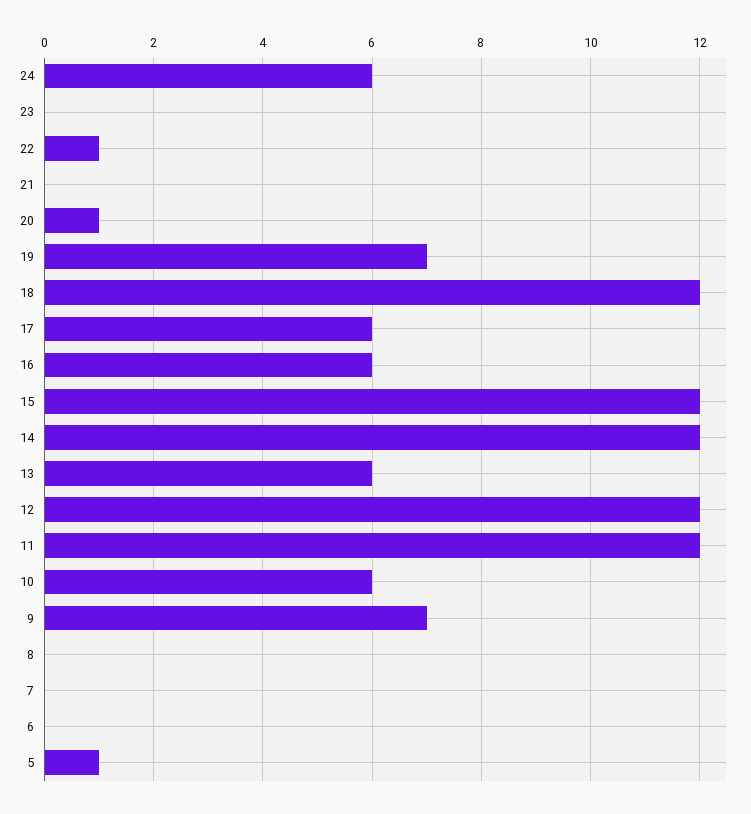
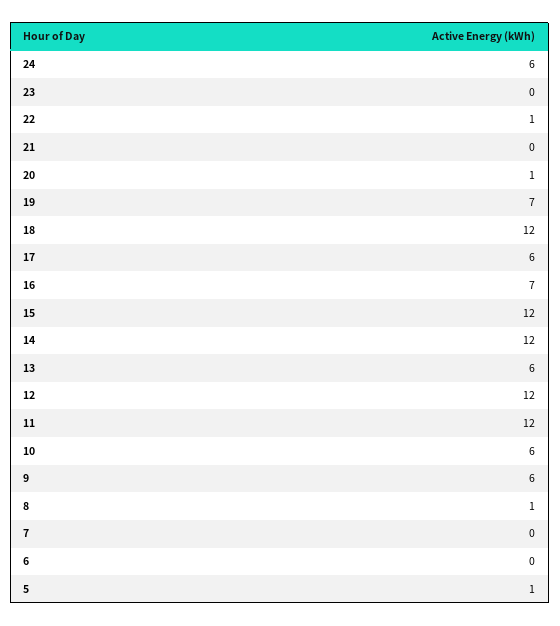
  {
    "24": 6,
    "23": 0,
    "22": 1,
    "21": 0,
    "20": 1,
    "19": 7,
    "18": 12,
    "17": 6,
-   "16": 6,
+   "16": 7,
    "15": 12,
    "14": 12,
    "13": 6,
    "12": 12,
    "11": 12,
    "10": 6,
-   "9": 7,
+   "9": 6,
-   "8": 0,
+   "8": 1,
    "7": 0,
    "6": 0,
    "5": 1
  }

